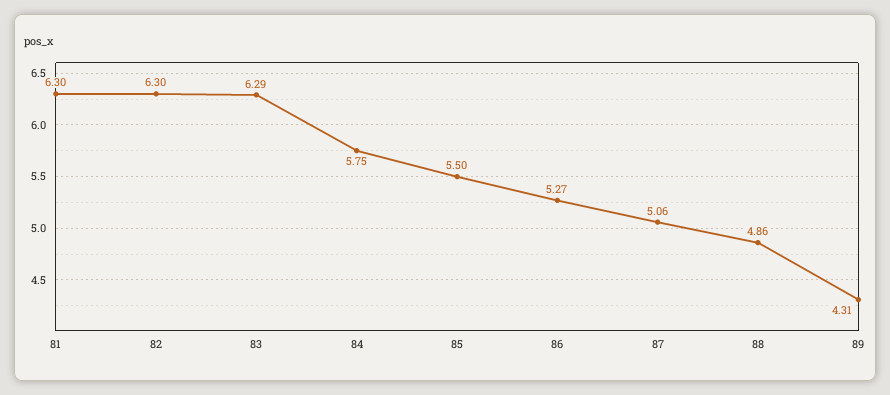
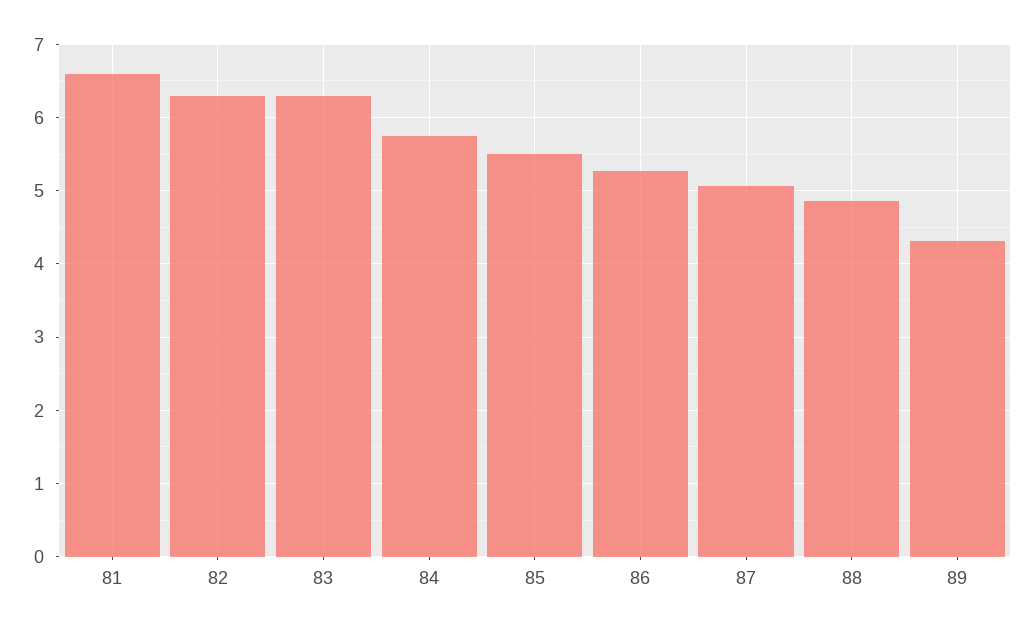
  {
-   "81": 6.3,
+   "81": 6.6,
    "82": 6.3,
    "83": 6.29,
    "84": 5.75,
    "85": 5.5,
    "86": 5.27,
    "87": 5.06,
    "88": 4.86,
    "89": 4.31
  }

